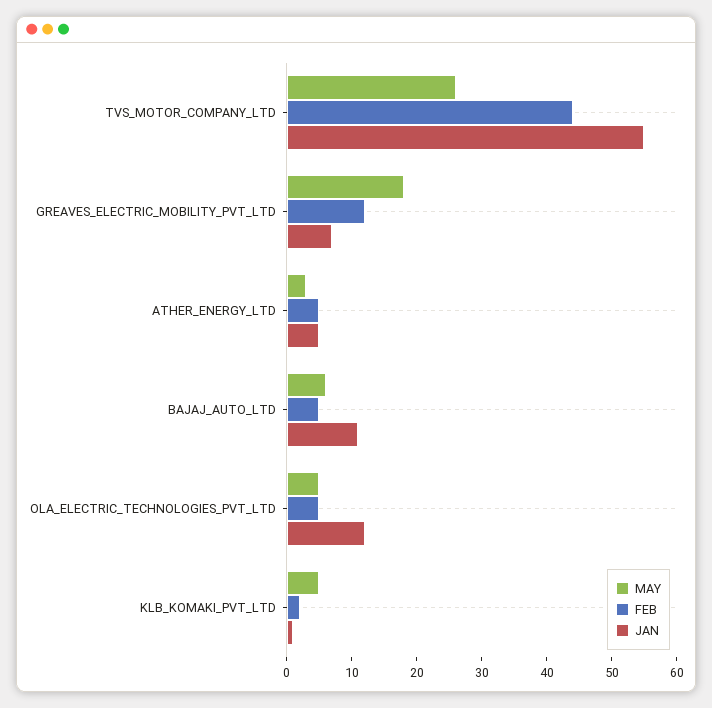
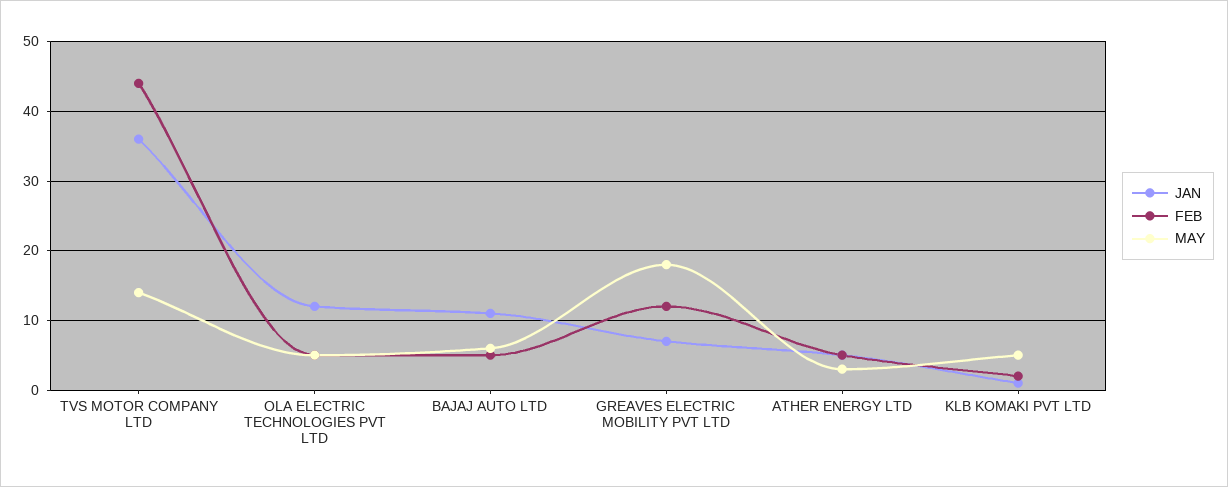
  {
    "MAY": {
-     "TVS_MOTOR_COMPANY_LTD": 25,
+     "TVS_MOTOR_COMPANY_LTD": 14,
      "GREAVES_ELECTRIC_MOBILITY_PVT_LTD": 18,
      "ATHER_ENERGY_LTD": 3,
      "BAJAJ_AUTO_LTD": 6,
      "OLA_ELECTRIC_TECHNOLOGIES_PVT_LTD": 5,
      "KLB_KOMAKI_PVT_LTD": 5
    },
    "FEB": {
      "TVS_MOTOR_COMPANY_LTD": 44,
      "GREAVES_ELECTRIC_MOBILITY_PVT_LTD": 12,
      "ATHER_ENERGY_LTD": 5,
      "BAJAJ_AUTO_LTD": 5,
      "OLA_ELECTRIC_TECHNOLOGIES_PVT_LTD": 5,
      "KLB_KOMAKI_PVT_LTD": 2
    },
    "JAN": {
-     "TVS_MOTOR_COMPANY_LTD": 55,
+     "TVS_MOTOR_COMPANY_LTD": 36,
      "GREAVES_ELECTRIC_MOBILITY_PVT_LTD": 7,
      "ATHER_ENERGY_LTD": 5,
      "BAJAJ_AUTO_LTD": 11,
      "OLA_ELECTRIC_TECHNOLOGIES_PVT_LTD": 12,
      "KLB_KOMAKI_PVT_LTD": 1
    }
  }

